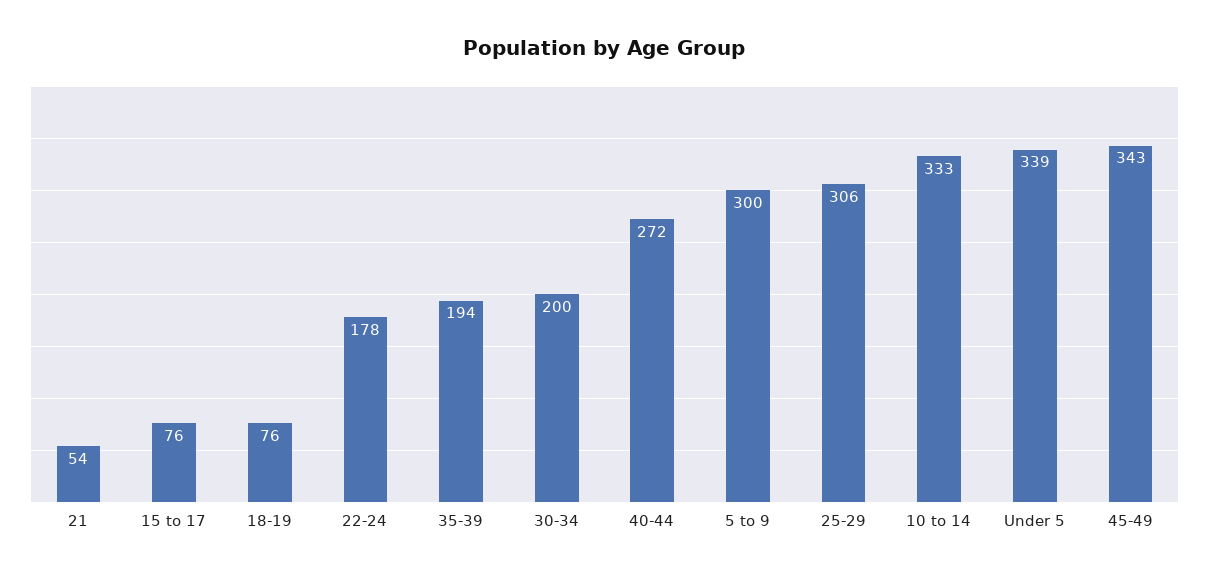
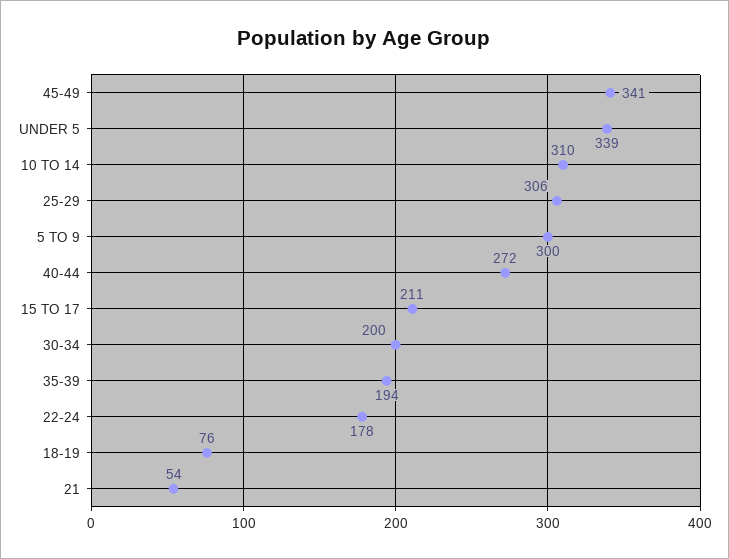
  {
    "21": 54,
-   "15 to 17": 76,
+   "15 to 17": 211,
    "18-19": 76,
    "22-24": 178,
    "35-39": 194,
    "30-34": 200,
    "40-44": 272,
    "5 to 9": 300,
    "25-29": 306,
-   "10 to 14": 333,
+   "10 to 14": 310,
    "Under 5": 339,
-   "45-49": 343
+   "45-49": 341
  }

